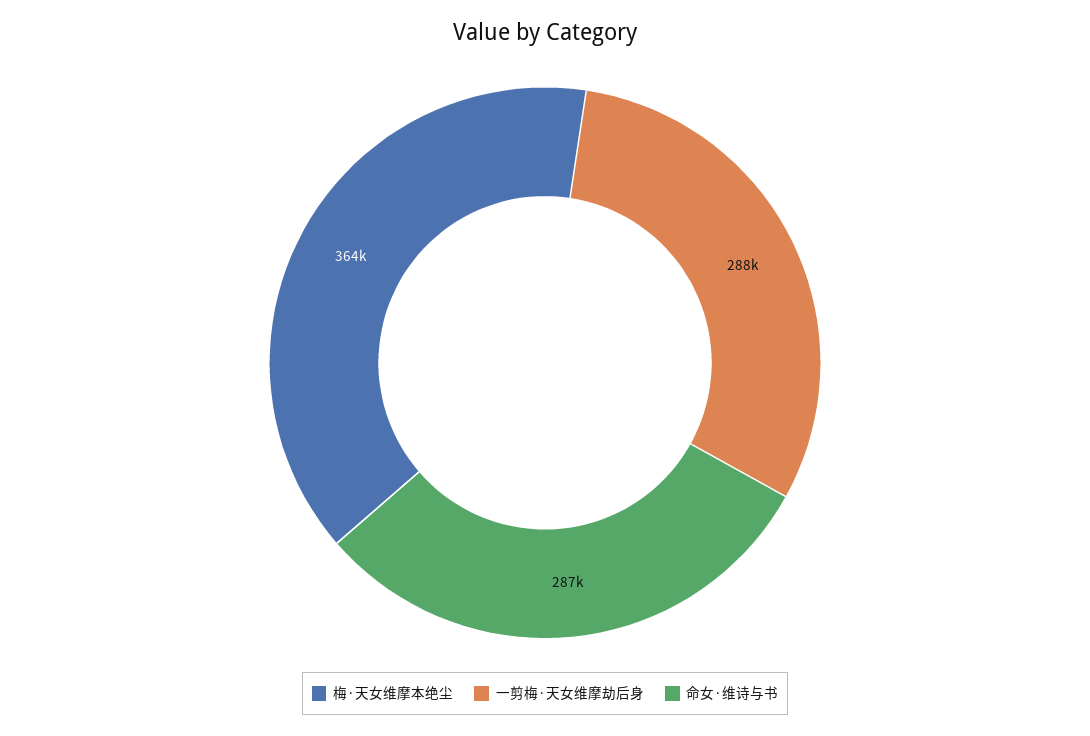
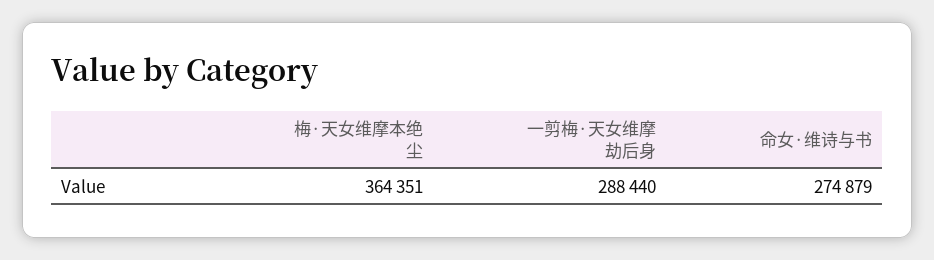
  {
    "梅·天女维摩本绝尘": 364351,
    "一剪梅·天女维摩劫后身": 288440,
-   "命女·维诗与书": 287000
+   "命女·维诗与书": 274879
  }

